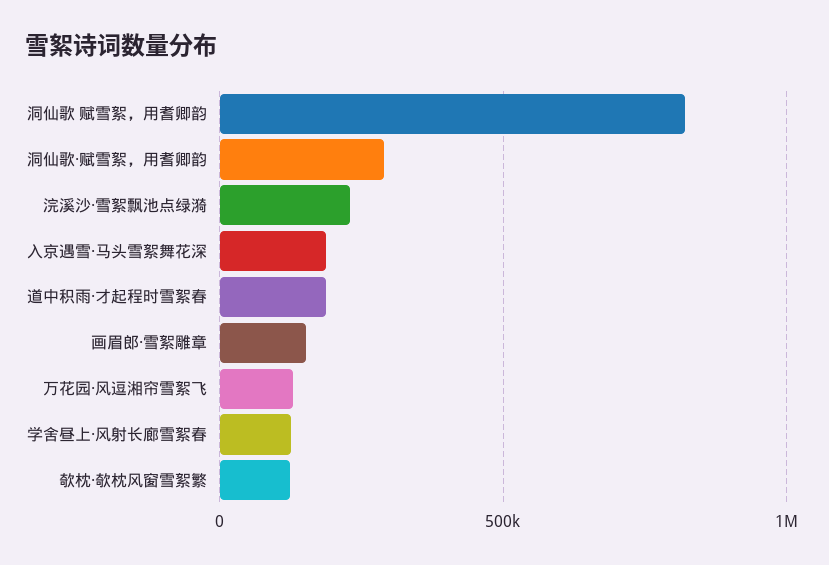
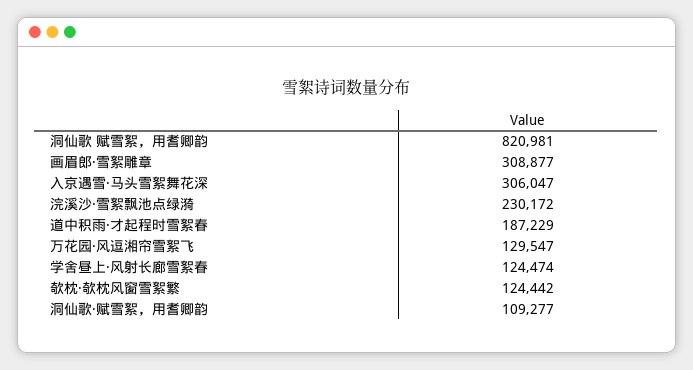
  {
    "洞仙歌 赋雪絮，用耆卿韵": 820981,
-   "洞仙歌·赋雪絮，用耆卿韵": 300000,
+   "洞仙歌·赋雪絮，用耆卿韵": 109277,
    "浣溪沙·雪絮飘池点绿漪": 230172,
-   "入京遇雪·马头雪絮舞花深": 200000,
+   "入京遇雪·马头雪絮舞花深": 306047,
    "道中积雨·才起程时雪絮春": 187229,
-   "画眉郎·雪絮雕章": 150000,
+   "画眉郎·雪絮雕章": 308877,
    "万花园·风逗湘帘雪絮飞": 129547,
    "学舍昼上·风射长廊雪絮春": 124474,
    "欹枕·欹枕风窗雪絮繁": 124442
  }

